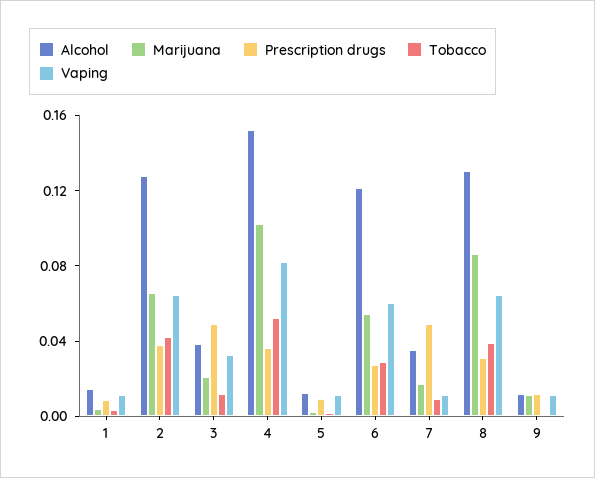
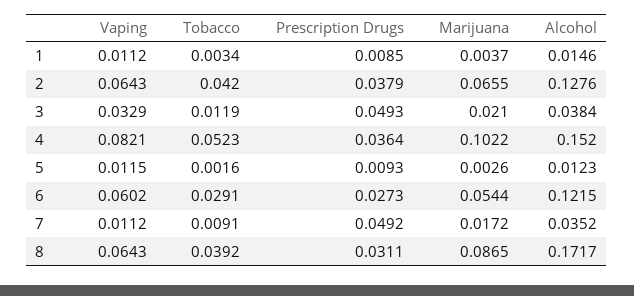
  {
    "Alcohol": {
      "1": 0.0146,
      "2": 0.1276,
      "3": 0.0384,
      "4": 0.152,
      "5": 0.0123,
      "6": 0.1215,
      "7": 0.0352,
-     "8": 0.13,
+     "8": 0.1717
-     "9": 0.01
    },
    "Marijuana": {
      "1": 0.0037,
      "2": 0.0655,
      "3": 0.021,
      "4": 0.1022,
      "5": 0.0026,
      "6": 0.0544,
      "7": 0.0172,
-     "8": 0.0865,
+     "8": 0.0865
-     "9": 0.01
    },
    "Prescription drugs": {
      "1": 0.0085,
      "2": 0.0379,
      "3": 0.0493,
      "4": 0.0364,
      "5": 0.0093,
      "6": 0.0273,
      "7": 0.0492,
-     "8": 0.0311,
+     "8": 0.0311
-     "9": 0.01
    },
    "Tobacco": {
      "1": 0.0034,
      "2": 0.042,
      "3": 0.0119,
      "4": 0.0523,
      "5": 0.0016,
      "6": 0.0291,
      "7": 0.0091,
-     "8": 0.0392,
+     "8": 0.0392
-     "9": 0
    },
    "Vaping": {
      "1": 0.0112,
      "2": 0.0643,
      "3": 0.0329,
      "4": 0.0821,
      "5": 0.0115,
      "6": 0.0602,
      "7": 0.0112,
-     "8": 0.0643,
+     "8": 0.0643
-     "9": 0.01
    }
  }

